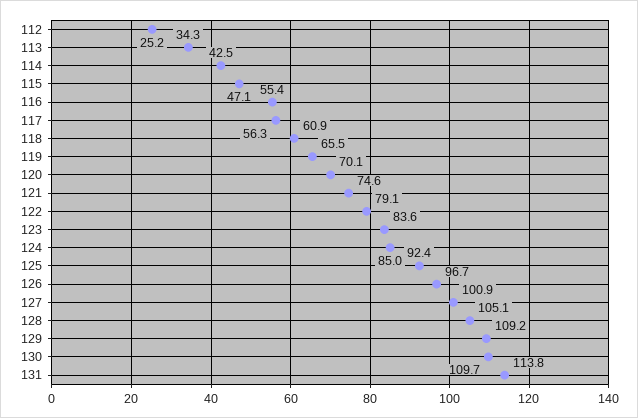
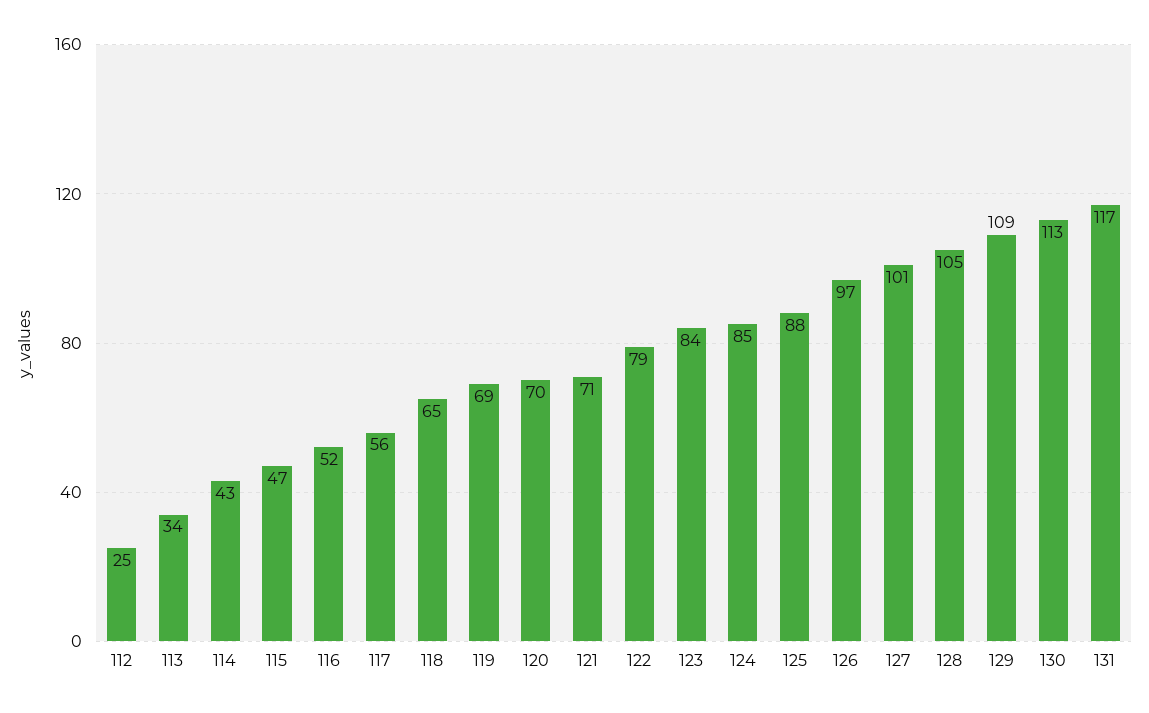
  {
    "112": 25.2,
    "113": 34.3,
    "114": 42.5,
    "115": 47.1,
-   "116": 55.4,
+   "116": 52,
    "117": 56.3,
-   "118": 60.9,
+   "118": 65,
-   "119": 65.5,
+   "119": 69,
    "120": 70.1,
-   "121": 74.6,
+   "121": 71,
    "122": 79.1,
    "123": 83.6,
    "124": 85,
-   "125": 92.4,
+   "125": 88,
    "126": 96.7,
    "127": 100.9,
    "128": 105.1,
    "129": 109.2,
-   "130": 109.7,
+   "130": 113,
-   "131": 113.8
+   "131": 117
  }

